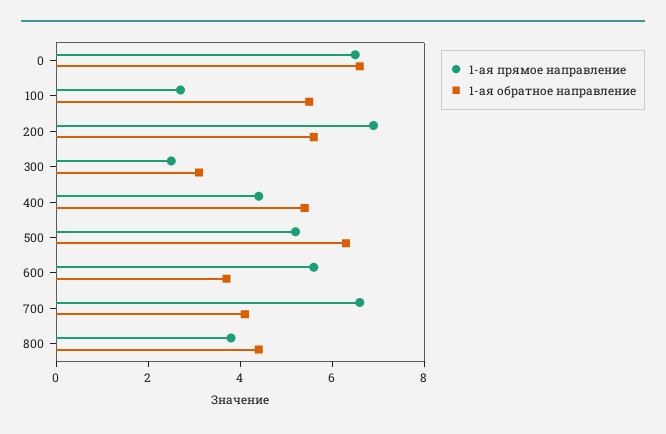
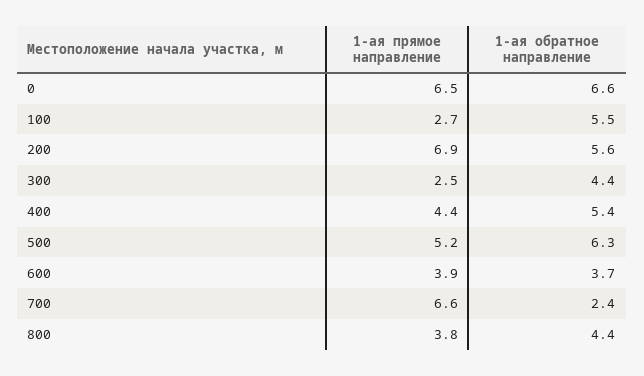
  {
    "1-ая прямое направление": {
      "0": 6.5,
      "100": 2.7,
      "200": 6.9,
      "300": 2.5,
      "400": 4.4,
      "500": 5.2,
-     "600": 5.5,
+     "600": 3.9,
      "700": 6.6,
      "800": 3.8
    },
    "1-ая обратное направление": {
      "0": 6.6,
      "100": 5.5,
      "200": 5.6,
-     "300": 3,
+     "300": 4.4,
      "400": 5.4,
      "500": 6.3,
      "600": 3.7,
-     "700": 4,
+     "700": 2.4,
      "800": 4.4
    }
  }

